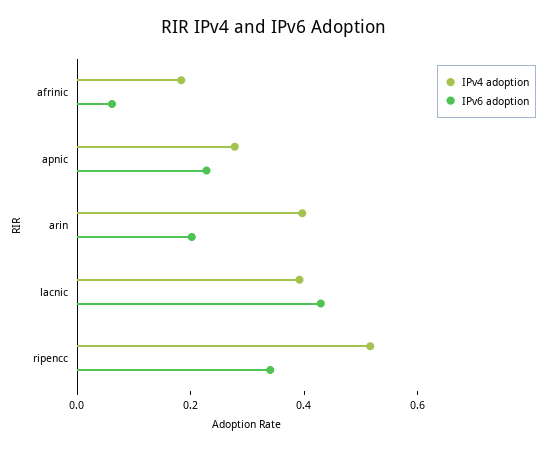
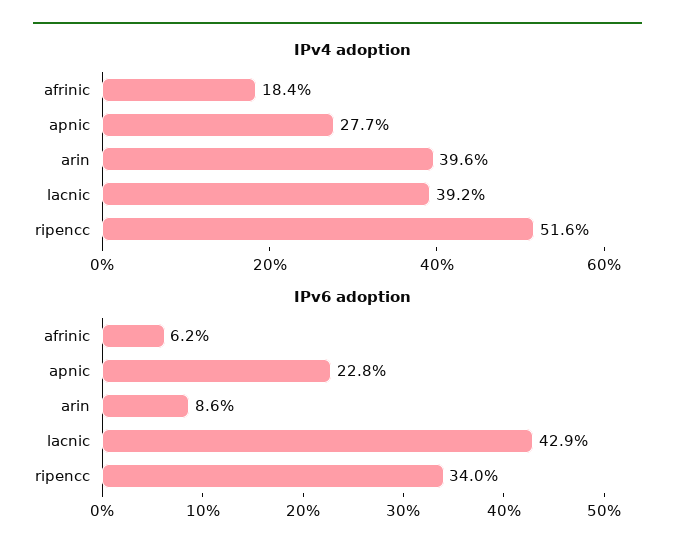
  {
    "IPv4 adoption": {
      "afrinic": 0.184,
      "apnic": 0.277,
      "arin": 0.396,
      "lacnic": 0.392,
      "ripencc": 0.516
    },
    "IPv6 adoption": {
      "afrinic": 0.062,
      "apnic": 0.228,
-     "arin": 0.2,
+     "arin": 0.086,
      "lacnic": 0.429,
      "ripencc": 0.34
    }
  }

